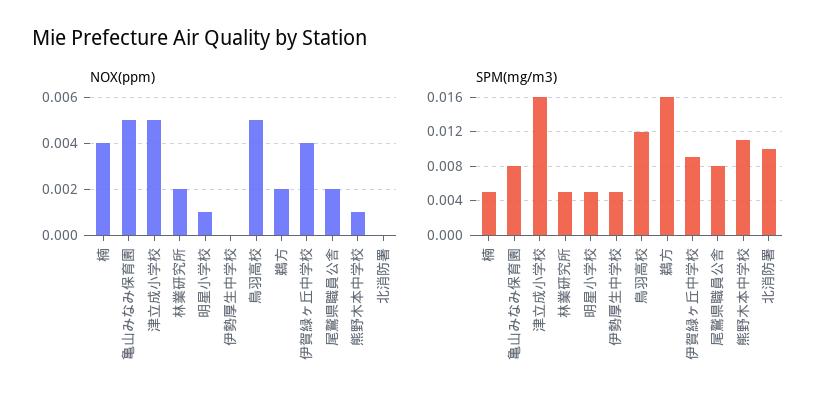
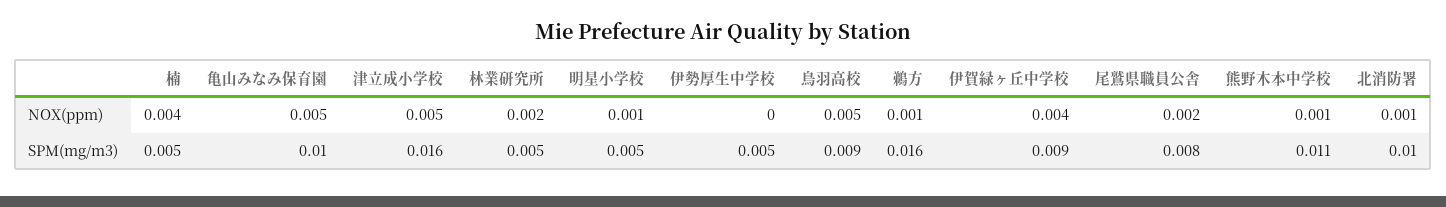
  {
    "NOX(ppm)": {
      "楠": 0.004,
      "亀山みなみ保育園": 0.005,
      "津立成小学校": 0.005,
      "林業研究所": 0.002,
      "明星小学校": 0.001,
      "伊勢厚生中学校": 0,
      "鳥羽高校": 0.005,
-     "鵜方": 0.002,
+     "鵜方": 0.001,
      "伊賀緑ヶ丘中学校": 0.004,
      "尾鷲県職員公舎": 0.002,
      "熊野木本中学校": 0.001,
-     "北消防署": 0
+     "北消防署": 0.001
    },
    "SPM(mg/m3)": {
      "楠": 0.005,
-     "亀山みなみ保育園": 0.008,
+     "亀山みなみ保育園": 0.01,
      "津立成小学校": 0.016,
      "林業研究所": 0.005,
      "明星小学校": 0.005,
      "伊勢厚生中学校": 0.005,
-     "鳥羽高校": 0.012,
+     "鳥羽高校": 0.009,
      "鵜方": 0.016,
      "伊賀緑ヶ丘中学校": 0.009,
      "尾鷲県職員公舎": 0.008,
      "熊野木本中学校": 0.011,
      "北消防署": 0.01
    }
  }

